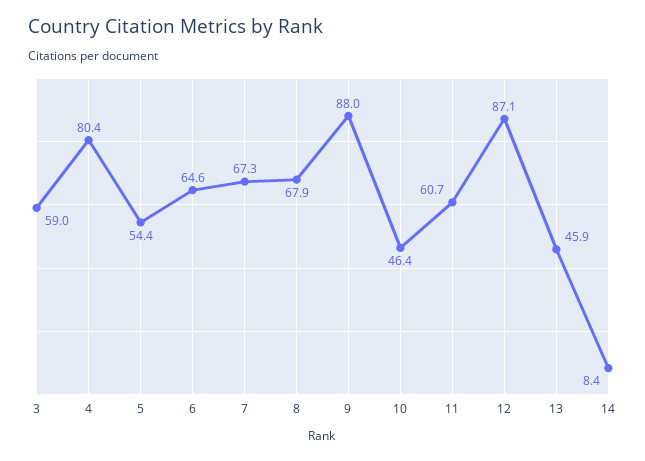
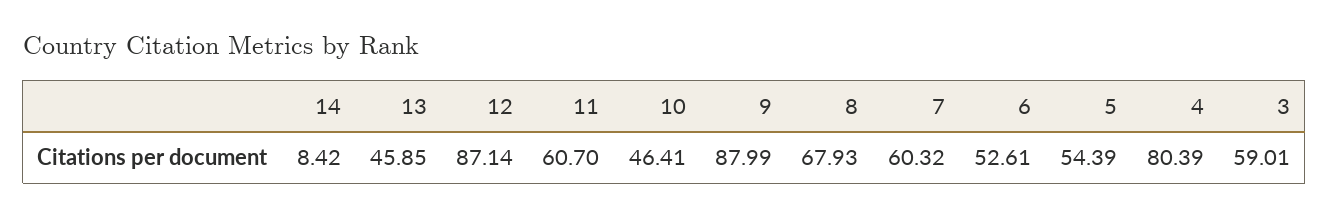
  {
    "3": 59.01,
    "4": 80.39,
    "5": 54.39,
-   "6": 64.6,
+   "6": 52.61,
-   "7": 67.3,
+   "7": 60.32,
    "8": 67.93,
    "9": 87.99,
    "10": 46.41,
    "11": 60.7,
    "12": 87.14,
    "13": 45.85,
    "14": 8.42
  }

